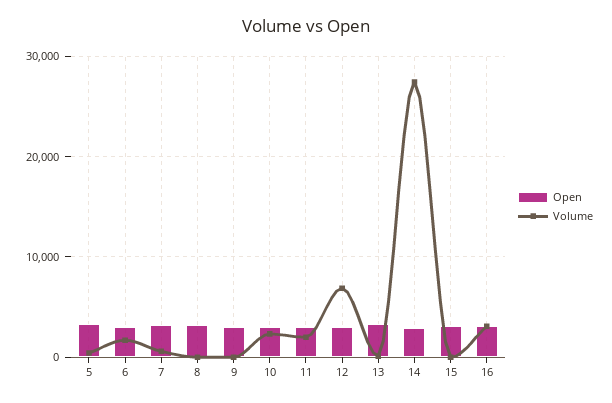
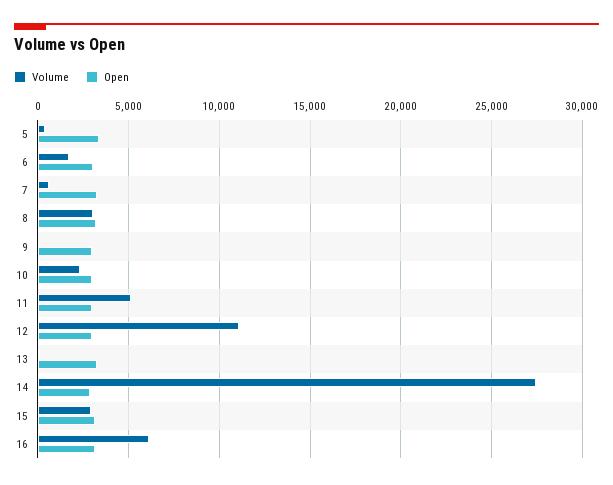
  {
    "Open": {
      "5": 3500,
      "6": 3000,
      "7": 3500,
      "8": 3000,
      "9": 3000,
      "10": 3000,
      "11": 3000,
      "12": 3000,
      "13": 3500,
      "14": 3000,
      "15": 3000,
      "16": 3000
    },
    "Volume": {
      "5": 500,
      "6": 1500,
      "7": 500,
-     "8": 0,
+     "8": 3000,
      "9": 0,
      "10": 2500,
-     "11": 2000,
+     "11": 5000,
-     "12": 7000,
+     "12": 11000,
      "13": 0,
      "14": 27500,
-     "15": 0,
+     "15": 3000,
-     "16": 3000
+     "16": 6000
    }
  }

